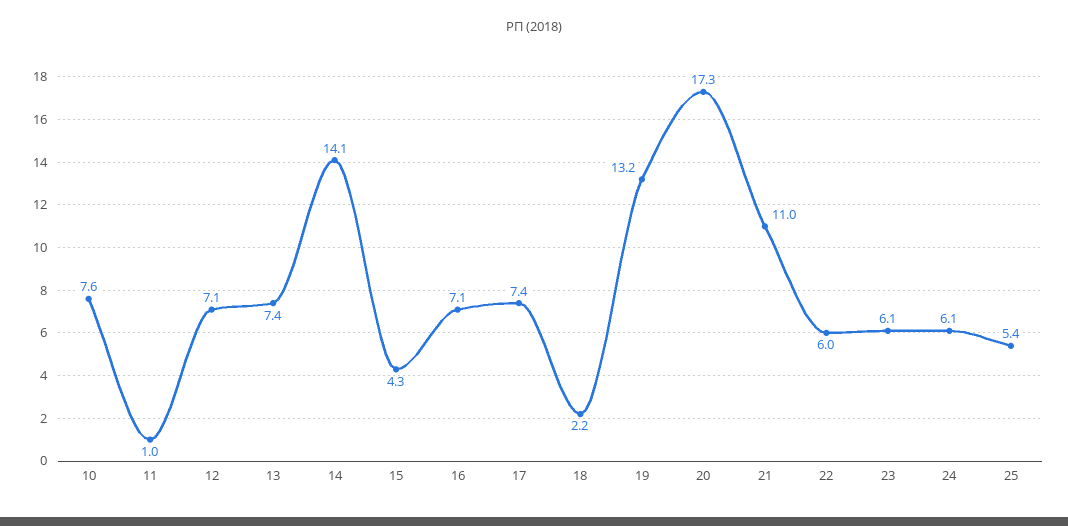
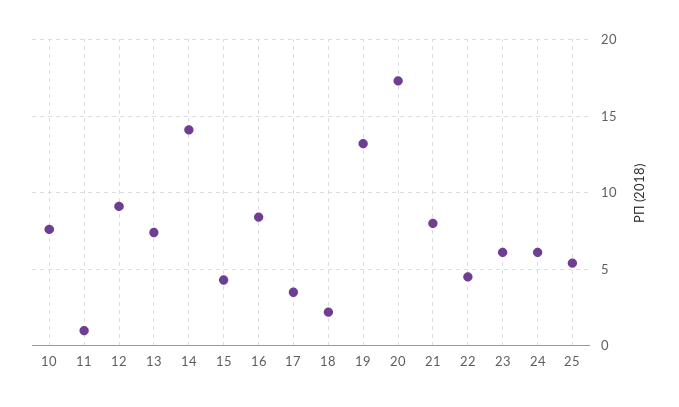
  {
    "10": 7.6,
    "11": 1,
-   "12": 7.1,
+   "12": 9,
    "13": 7.4,
    "14": 14.1,
    "15": 4.3,
-   "16": 7.1,
+   "16": 8.5,
-   "17": 7.4,
+   "17": 3.5,
    "18": 2.2,
    "19": 13.2,
    "20": 17.3,
-   "21": 11,
+   "21": 8,
-   "22": 6,
+   "22": 4.5,
    "23": 6.1,
    "24": 6.1,
    "25": 5.4
  }

